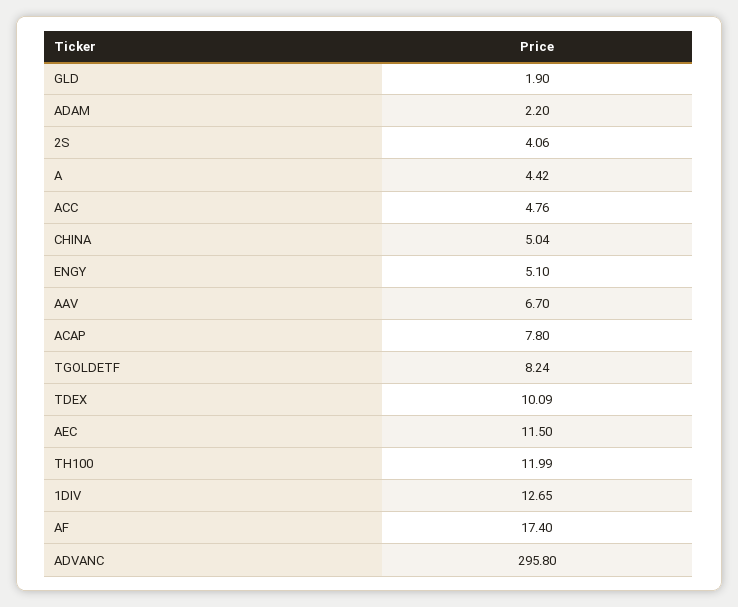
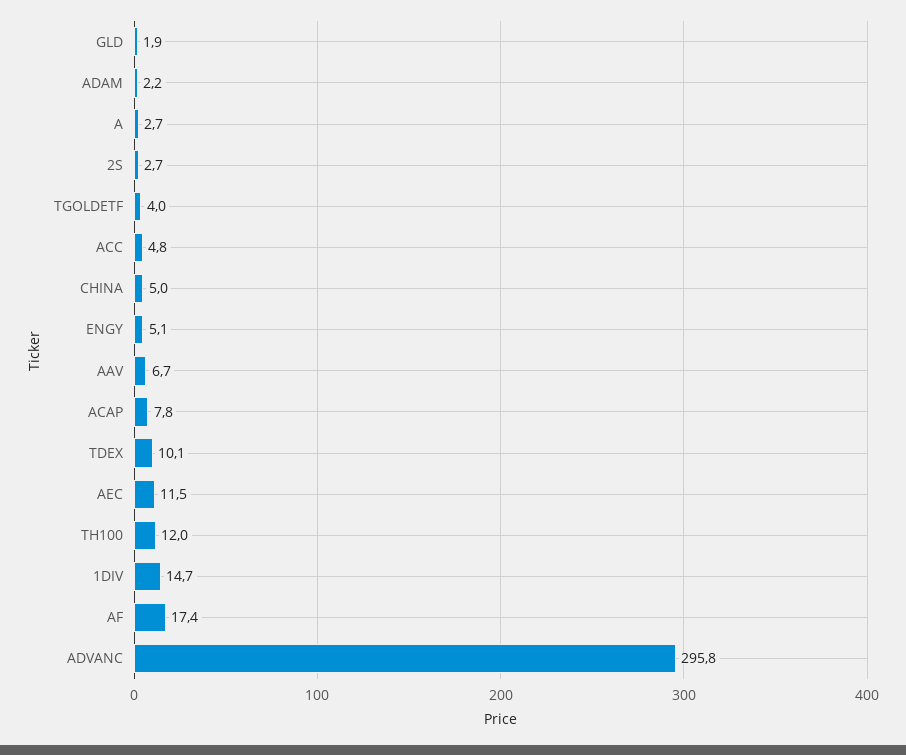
  {
    "GLD": 1.9,
    "ADAM": 2.2,
-   "2S": 4.06,
+   "2S": 2.7,
-   "A": 4.42,
+   "A": 2.7,
    "ACC": 4.76,
    "CHINA": 5.04,
    "ENGY": 5.1,
    "AAV": 6.7,
    "ACAP": 7.8,
-   "TGOLDETF": 8.24,
+   "TGOLDETF": 4,
    "TDEX": 10.09,
    "AEC": 11.5,
    "TH100": 11.99,
-   "1DIV": 12.65,
+   "1DIV": 14.7,
    "AF": 17.4,
    "ADVANC": 295.8
  }

